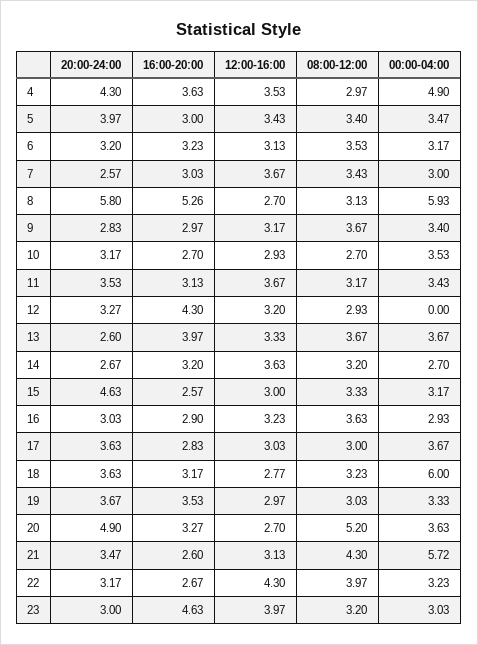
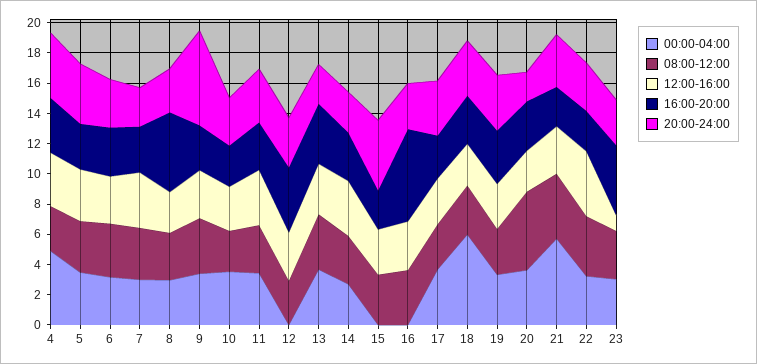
  {
    "20:00-24:00": {
      "4": 4.3,
      "5": 3.97,
      "6": 3.2,
      "7": 2.57,
-     "8": 5.8,
+     "8": 3,
-     "9": 2.83,
+     "9": 6,
      "10": 3.17,
      "11": 3.53,
      "12": 3.27,
      "13": 2.6,
      "14": 2.67,
      "15": 4.63,
      "16": 3.03,
      "17": 3.63,
      "18": 3.63,
      "19": 3.67,
-     "20": 4.9,
+     "20": 2,
      "21": 3.47,
      "22": 3.17,
      "23": 3
    },
    "16:00-20:00": {
      "4": 3.63,
      "5": 3,
      "6": 3.23,
      "7": 3.03,
      "8": 5.26,
      "9": 2.97,
      "10": 2.7,
      "11": 3.13,
      "12": 4.3,
      "13": 3.97,
      "14": 3.2,
      "15": 2.57,
-     "16": 2.9,
+     "16": 6,
      "17": 2.83,
      "18": 3.17,
      "19": 3.53,
      "20": 3.27,
      "21": 2.6,
      "22": 2.67,
      "23": 4.63
    },
    "12:00-16:00": {
      "4": 3.53,
      "5": 3.43,
      "6": 3.13,
      "7": 3.67,
      "8": 2.7,
      "9": 3.17,
      "10": 2.93,
      "11": 3.67,
      "12": 3.2,
      "13": 3.33,
      "14": 3.63,
      "15": 3,
      "16": 3.23,
      "17": 3.03,
      "18": 2.77,
      "19": 2.97,
      "20": 2.7,
      "21": 3.13,
      "22": 4.3,
-     "23": 3.97
+     "23": 1
    },
    "08:00-12:00": {
      "4": 2.97,
      "5": 3.4,
      "6": 3.53,
      "7": 3.43,
      "8": 3.13,
      "9": 3.67,
      "10": 2.7,
      "11": 3.17,
      "12": 2.93,
      "13": 3.67,
      "14": 3.2,
      "15": 3.33,
      "16": 3.63,
      "17": 3,
      "18": 3.23,
      "19": 3.03,
      "20": 5.2,
      "21": 4.3,
      "22": 3.97,
      "23": 3.2
    },
    "00:00-04:00": {
      "4": 4.9,
      "5": 3.47,
      "6": 3.17,
      "7": 3,
-     "8": 5.93,
+     "8": 3,
      "9": 3.4,
      "10": 3.53,
      "11": 3.43,
      "12": 0,
      "13": 3.67,
      "14": 2.7,
-     "15": 3.17,
+     "15": 0,
-     "16": 2.93,
+     "16": 0,
      "17": 3.67,
      "18": 6,
      "19": 3.33,
      "20": 3.63,
      "21": 5.72,
      "22": 3.23,
      "23": 3.03
    }
  }

